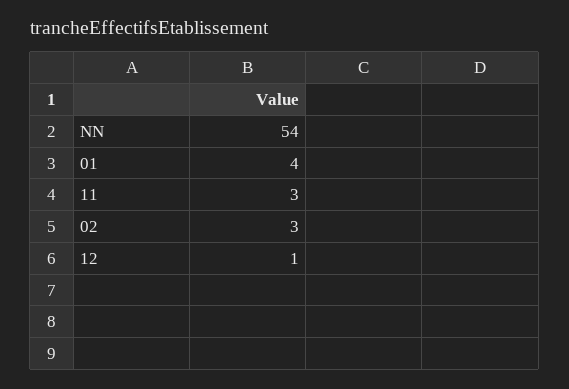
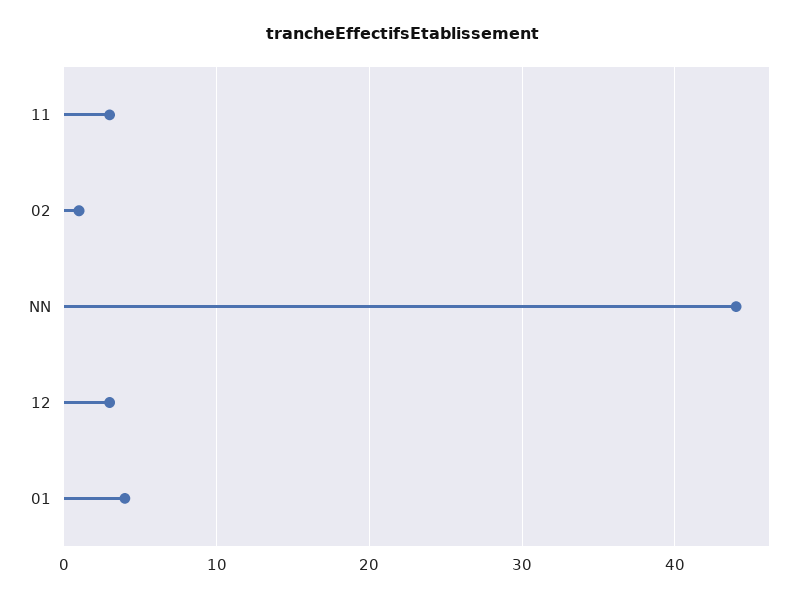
  {
-   "NN": 54,
+   "NN": 44,
    "01": 4,
    "11": 3,
-   "02": 3,
+   "02": 1,
-   "12": 1
+   "12": 3
  }

